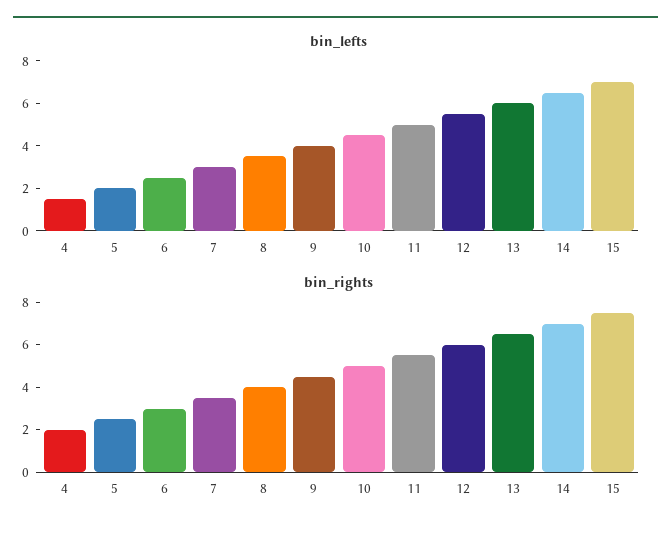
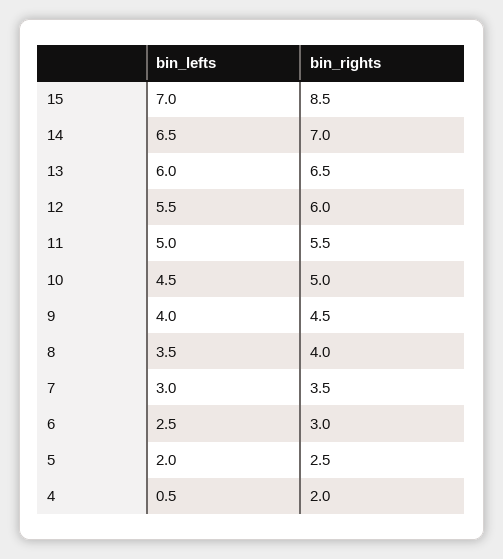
  {
    "bin_lefts": {
-     "4": 1.5,
+     "4": 0.5,
      "5": 2,
      "6": 2.5,
      "7": 3,
      "8": 3.5,
      "9": 4,
      "10": 4.5,
      "11": 5,
      "12": 5.5,
      "13": 6,
      "14": 6.5,
      "15": 7
    },
    "bin_rights": {
      "4": 2,
      "5": 2.5,
      "6": 3,
      "7": 3.5,
      "8": 4,
      "9": 4.5,
      "10": 5,
      "11": 5.5,
      "12": 6,
      "13": 6.5,
      "14": 7,
-     "15": 7.5
+     "15": 8.5
    }
  }

